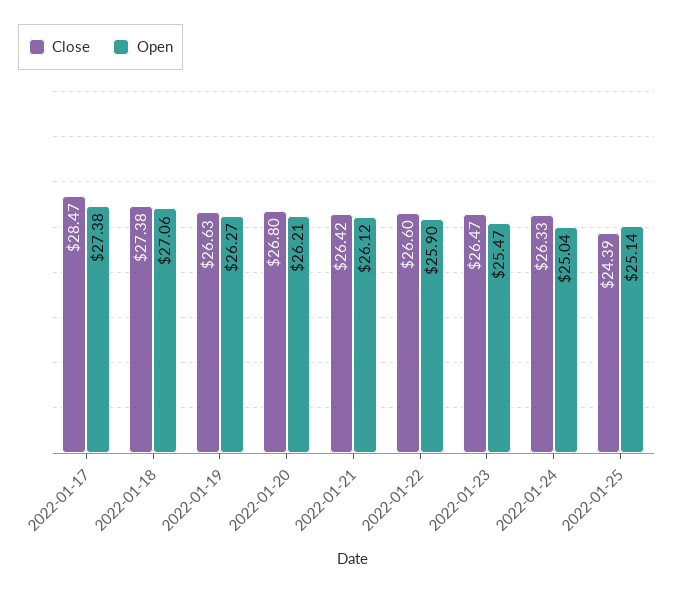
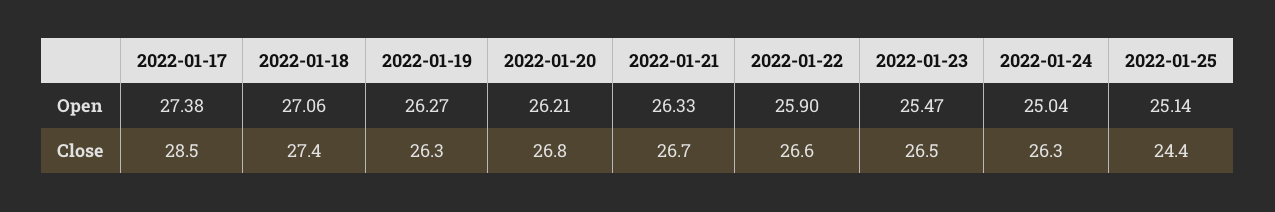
  {
    "Close": {
      "2022-01-17": 28.47,
      "2022-01-18": 27.38,
-     "2022-01-19": 26.63,
+     "2022-01-19": 26.3,
      "2022-01-20": 26.8,
-     "2022-01-21": 26.42,
+     "2022-01-21": 26.7,
      "2022-01-22": 26.6,
      "2022-01-23": 26.47,
      "2022-01-24": 26.33,
      "2022-01-25": 24.39
    },
    "Open": {
      "2022-01-17": 27.38,
      "2022-01-18": 27.06,
      "2022-01-19": 26.27,
      "2022-01-20": 26.21,
-     "2022-01-21": 26.12,
+     "2022-01-21": 26.33,
      "2022-01-22": 25.9,
      "2022-01-23": 25.47,
      "2022-01-24": 25.04,
      "2022-01-25": 25.14
    }
  }

